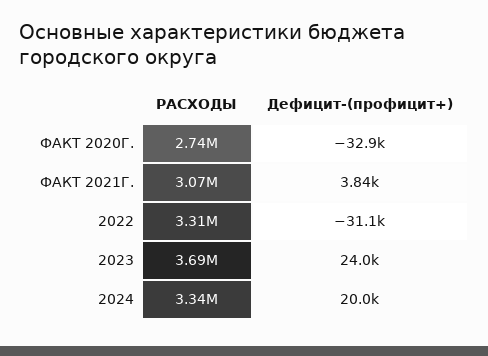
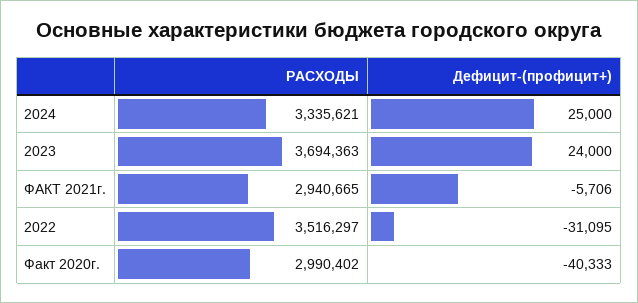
  {
    "РАСХОДЫ": {
-     "ФАКТ 2020Г.": 2740000,
+     "ФАКТ 2020Г.": 2990402,
-     "ФАКТ 2021Г.": 3070000,
+     "ФАКТ 2021Г.": 2940665,
-     "2022": 3310000,
+     "2022": 3516297,
      "2023": 3694363,
      "2024": 3335621
    },
    "Дефицит-(профицит+)": {
-     "ФАКТ 2020Г.": -32900,
+     "ФАКТ 2020Г.": -40333,
-     "ФАКТ 2021Г.": 3840,
+     "ФАКТ 2021Г.": -5706,
      "2022": -31095,
      "2023": 24000,
-     "2024": 20000
+     "2024": 25000
    }
  }

